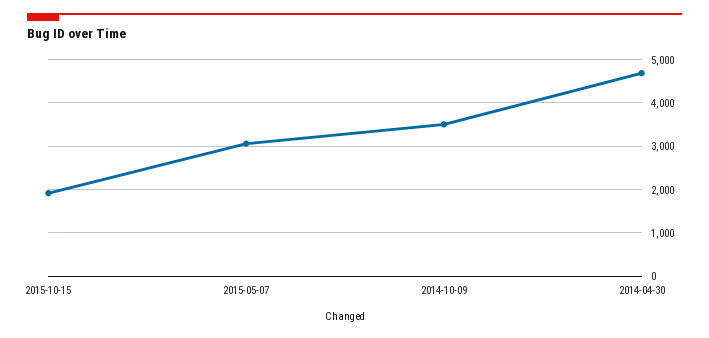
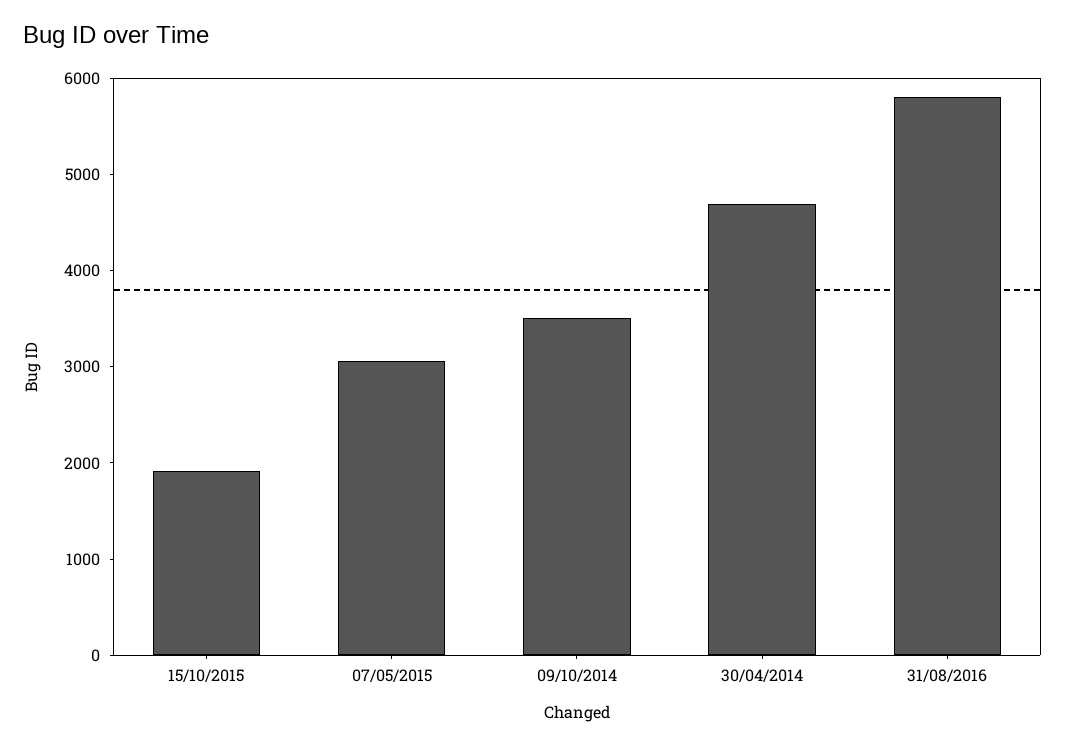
  {
    "2015-10-15": 2000,
    "2015-05-07": 3000,
    "2014-10-09": 3600,
-   "2014-04-30": 4600
+   "2014-04-30": 4600,
+   "31/08/2016": 5800
  }

